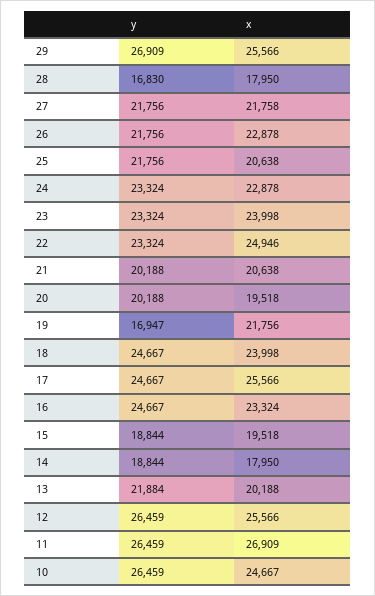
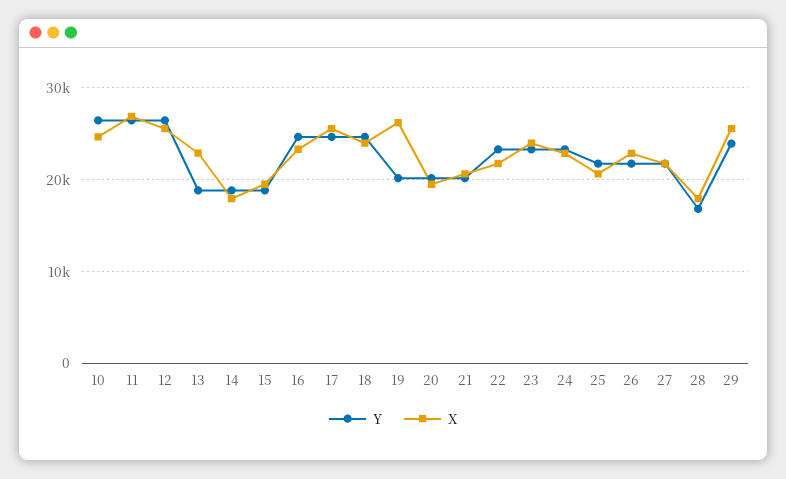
  {
    "y": {
-     "29": 26909,
+     "29": 24000,
      "28": 16830,
      "27": 21756,
      "26": 21756,
      "25": 21756,
      "24": 23324,
      "23": 23324,
      "22": 23324,
      "21": 20188,
      "20": 20188,
-     "19": 16947,
+     "19": 20000,
      "18": 24667,
      "17": 24667,
      "16": 24667,
      "15": 18844,
      "14": 18844,
-     "13": 21884,
+     "13": 19000,
      "12": 26459,
      "11": 26459,
      "10": 26459
    },
    "x": {
      "29": 25566,
      "28": 17950,
      "27": 21758,
      "26": 22878,
      "25": 20638,
      "24": 22878,
      "23": 23998,
-     "22": 24946,
+     "22": 22000,
      "21": 20638,
      "20": 19518,
-     "19": 21756,
+     "19": 26000,
      "18": 23998,
      "17": 25566,
      "16": 23324,
      "15": 19518,
      "14": 17950,
-     "13": 20188,
+     "13": 23000,
      "12": 25566,
      "11": 26909,
      "10": 24667
    }
  }

